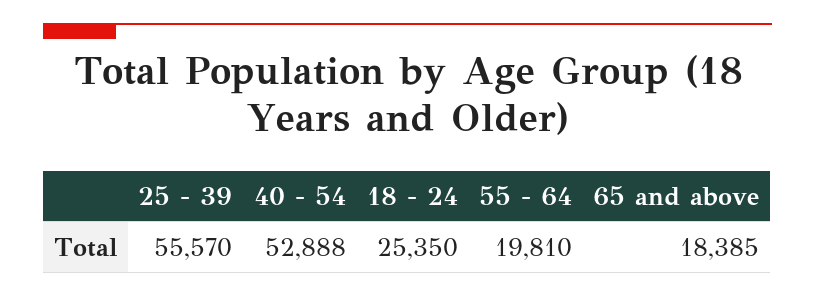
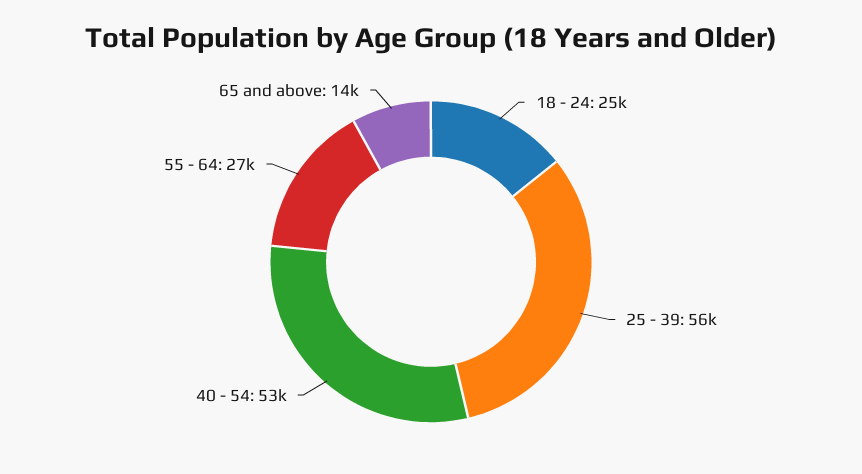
  {
    "25 - 39": 55570,
    "40 - 54": 52888,
    "18 - 24": 25350,
-   "55 - 64": 19810,
+   "55 - 64": 27000,
-   "65 and above": 18385
+   "65 and above": 14000
  }

